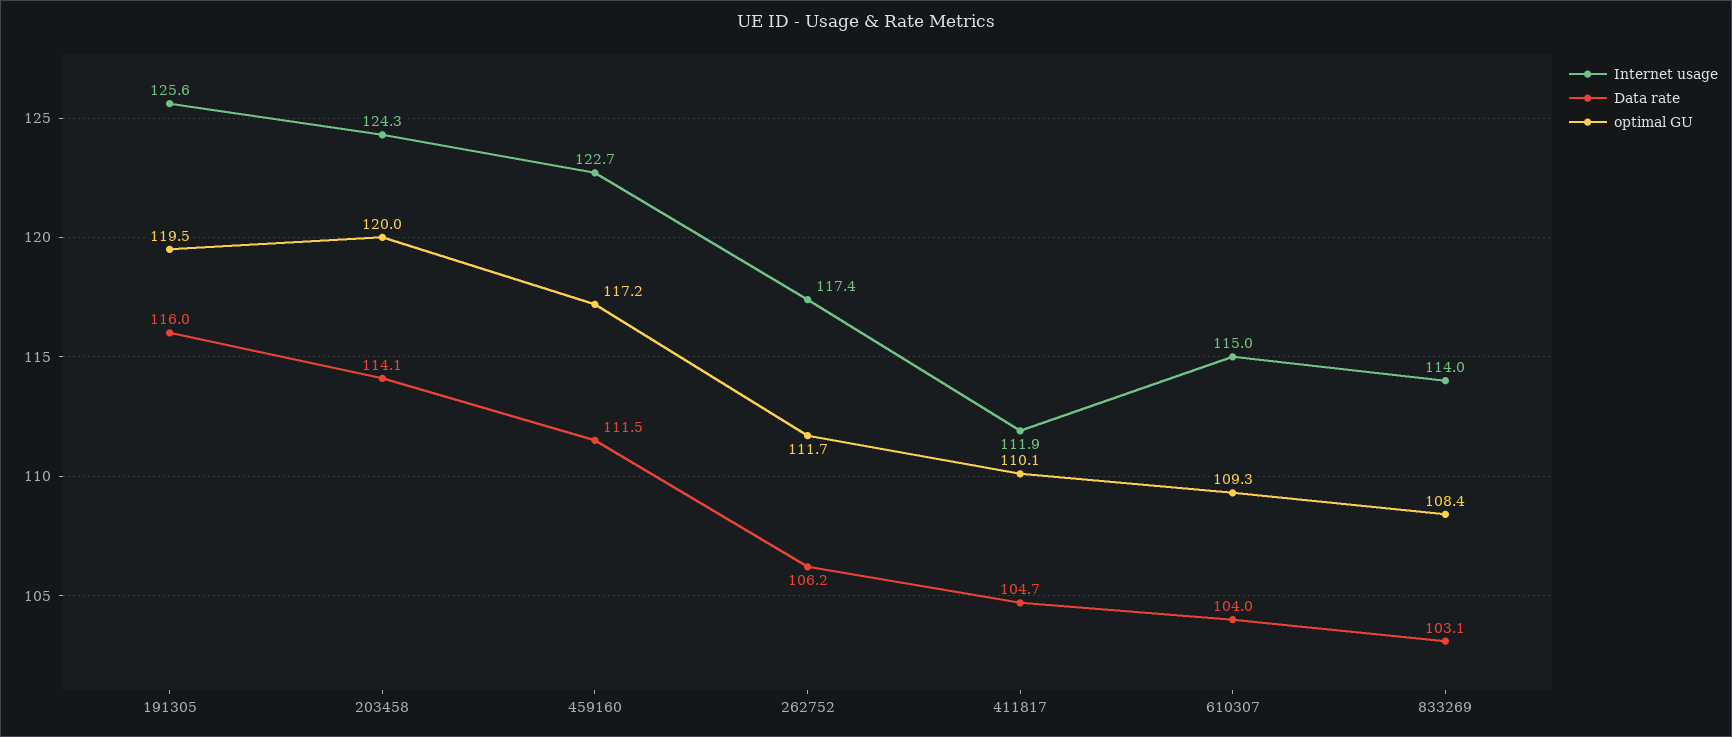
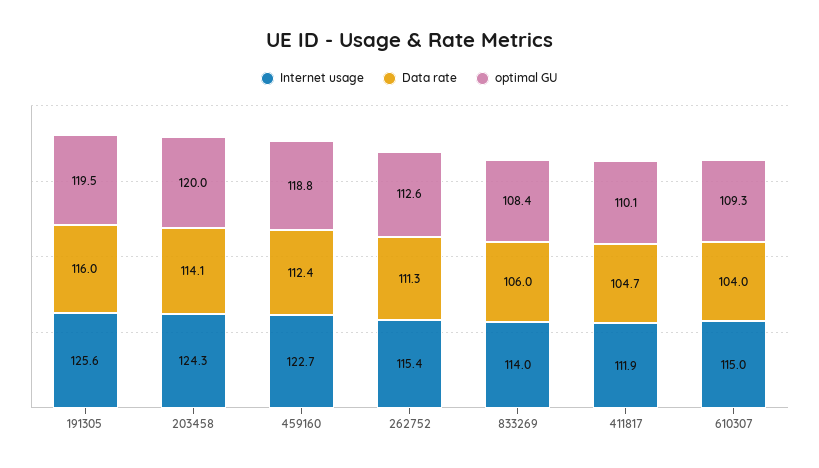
  {
    "Internet usage": {
      "191305": 125.6,
      "203458": 124.3,
      "459160": 122.7,
-     "262752": 117.4,
+     "262752": 115.4,
      "411817": 111.9,
      "610307": 115,
      "833269": 114
    },
    "Data rate": {
      "191305": 116,
      "203458": 114.1,
-     "459160": 111.5,
+     "459160": 112.4,
-     "262752": 106.2,
+     "262752": 111.3,
      "411817": 104.7,
      "610307": 104,
-     "833269": 103.1
+     "833269": 106
    },
    "optimal GU": {
      "191305": 119.5,
      "203458": 120,
-     "459160": 117.2,
+     "459160": 118.8,
-     "262752": 111.7,
+     "262752": 112.6,
      "411817": 110.1,
      "610307": 109.3,
      "833269": 108.4
    }
  }

